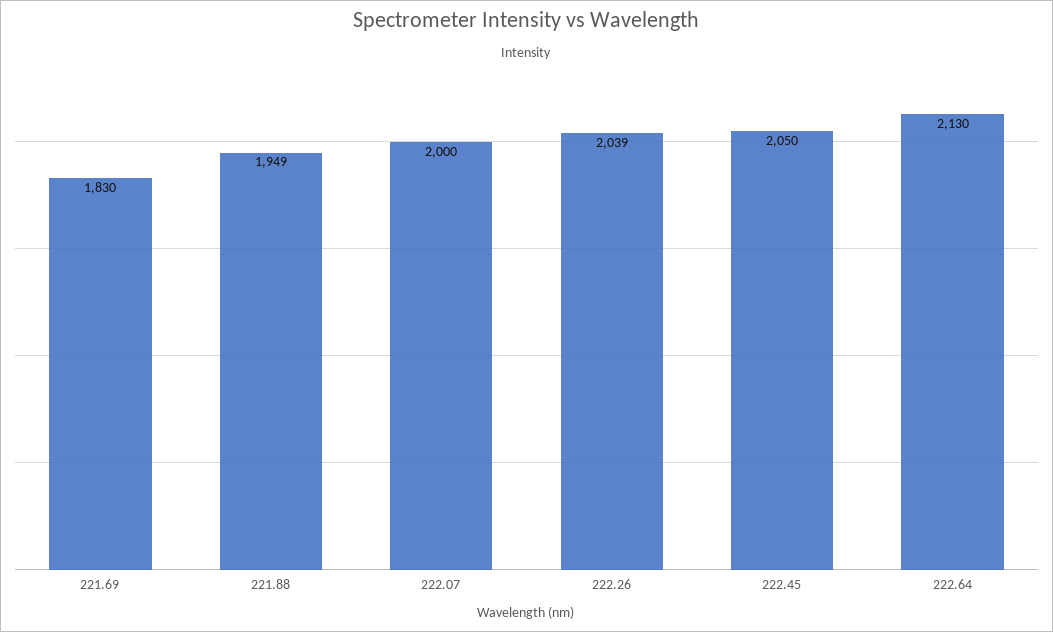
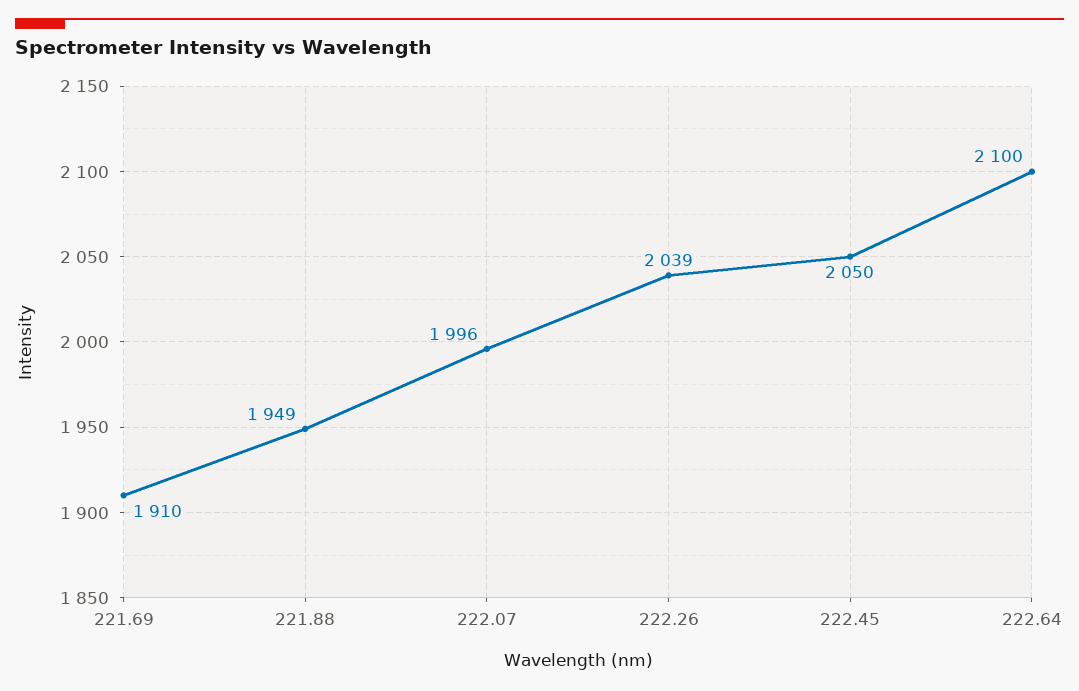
  {
-   "221.69": 1830,
+   "221.69": 1910,
    "221.88": 1949,
-   "222.07": 2000,
+   "222.07": 1996,
    "222.26": 2039,
    "222.45": 2050,
-   "222.64": 2130
+   "222.64": 2100
  }

